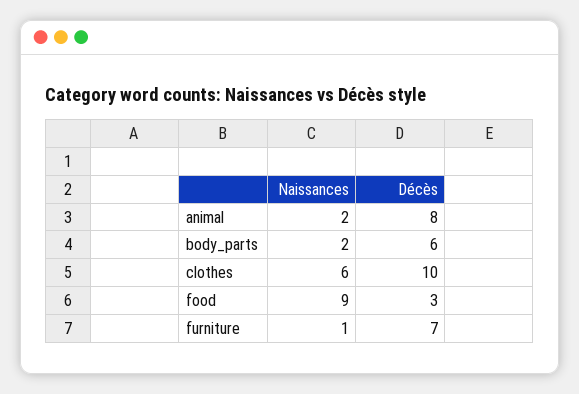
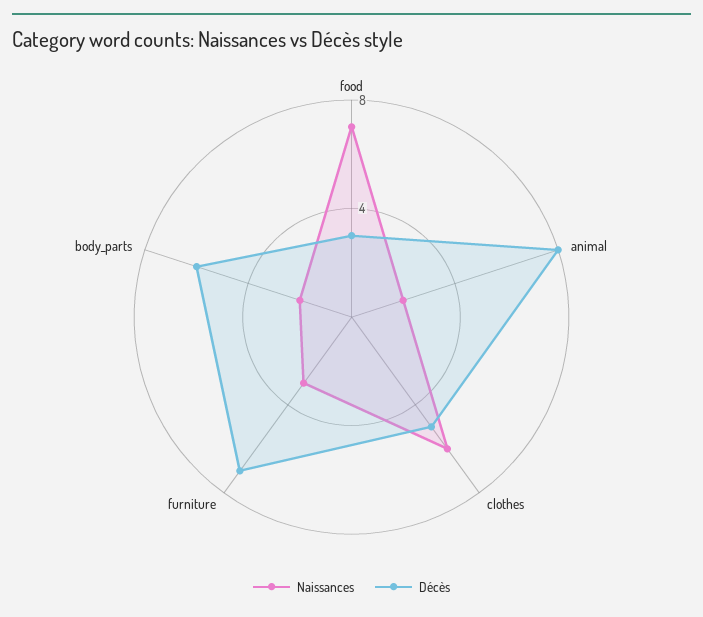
  {
    "Naissances": {
      "animal": 2,
      "body_parts": 2,
      "clothes": 6,
-     "food": 9,
+     "food": 7,
-     "furniture": 1
+     "furniture": 3
    },
    "Décès": {
      "animal": 8,
      "body_parts": 6,
-     "clothes": 10,
+     "clothes": 5,
      "food": 3,
      "furniture": 7
    }
  }

